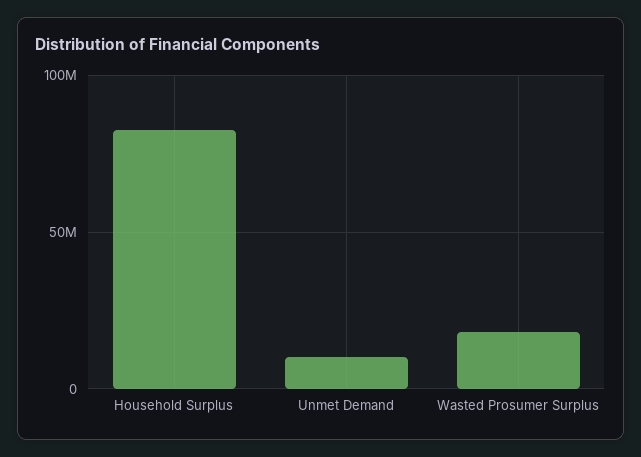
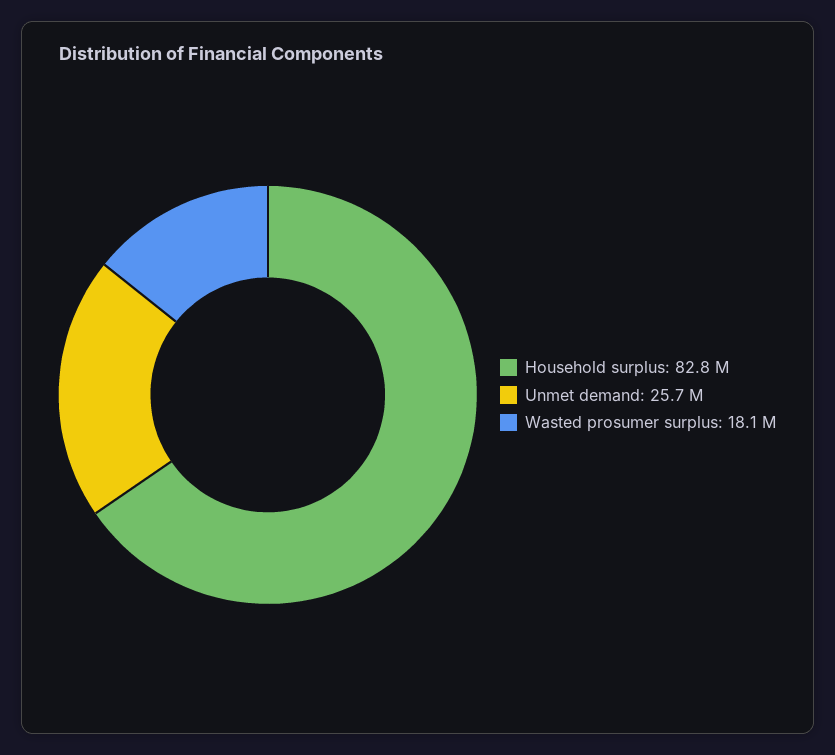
  {
    "Household Surplus": 82800000,
-   "Unmet Demand": 10000000,
+   "Unmet Demand": 25700000,
    "Wasted Prosumer Surplus": 18100000
  }

